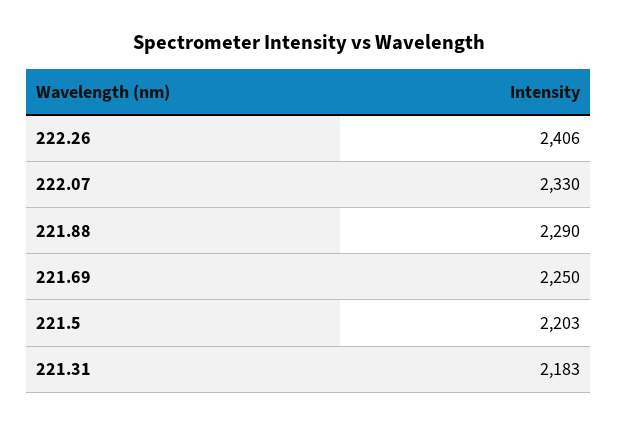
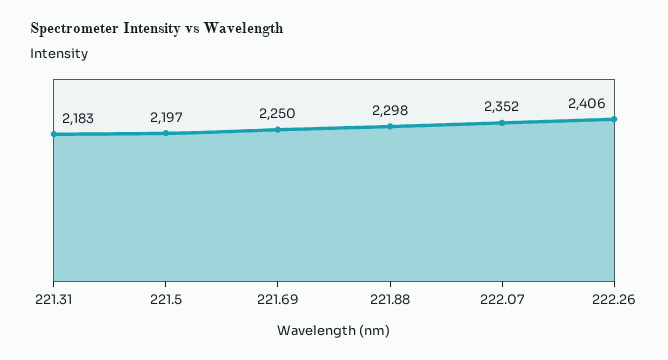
  {
    "222.26": 2406,
-   "222.07": 2330,
+   "222.07": 2352,
-   "221.88": 2290,
+   "221.88": 2298,
    "221.69": 2250,
-   "221.5": 2203,
+   "221.5": 2197,
    "221.31": 2183
  }

